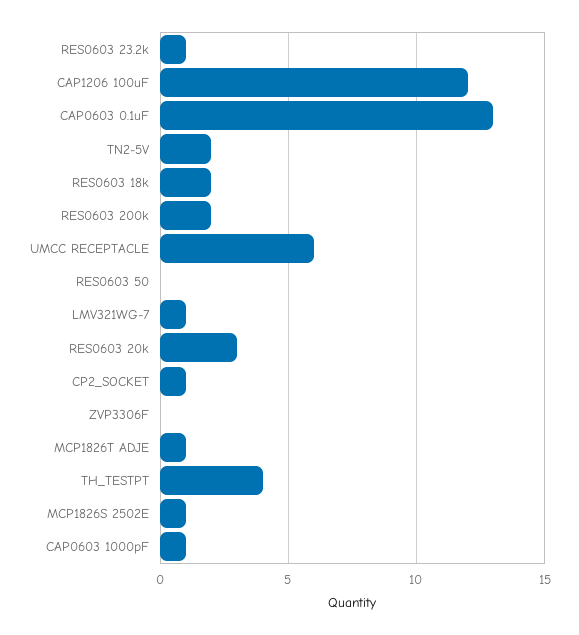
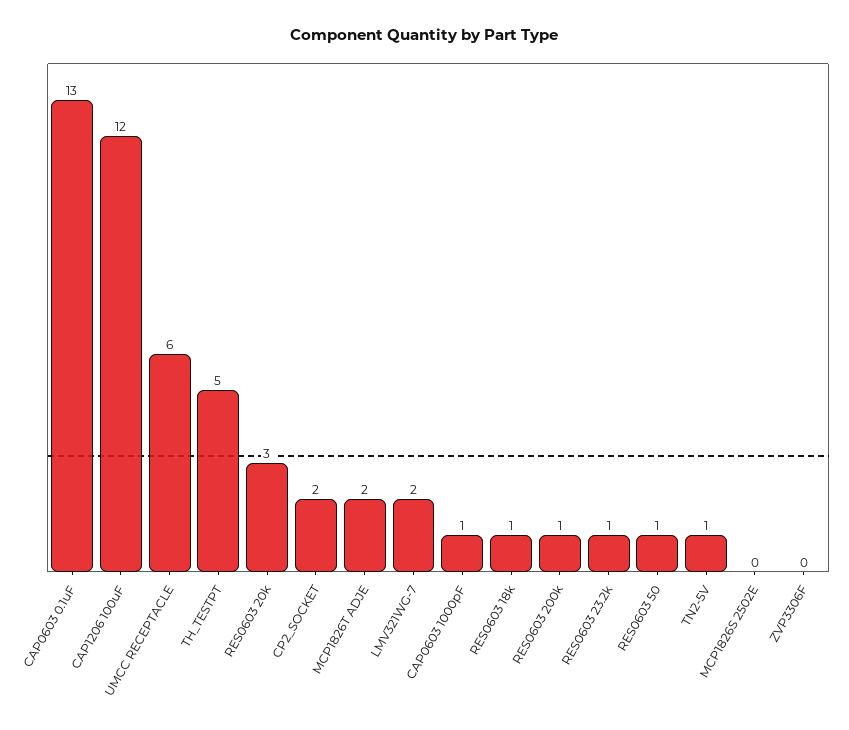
  {
    "RES0603 23.2k": 1,
    "CAP1206 100uF": 12,
    "CAP0603 0.1uF": 13,
-   "TN2-5V": 2,
+   "TN2-5V": 1,
-   "RES0603 18k": 2,
+   "RES0603 18k": 1,
-   "RES0603 200k": 2,
+   "RES0603 200k": 1,
    "UMCC RECEPTACLE": 6,
-   "RES0603 50": 0,
+   "RES0603 50": 1,
-   "LMV321WG-7": 1,
+   "LMV321WG-7": 2,
    "RES0603 20k": 3,
-   "CP2_SOCKET": 1,
+   "CP2_SOCKET": 2,
    "ZVP3306F": 0,
-   "MCP1826T ADJE": 1,
+   "MCP1826T ADJE": 2,
-   "TH_TESTPT": 4,
+   "TH_TESTPT": 5,
-   "MCP1826S 2502E": 1,
+   "MCP1826S 2502E": 0,
    "CAP0603 1000pF": 1
  }

